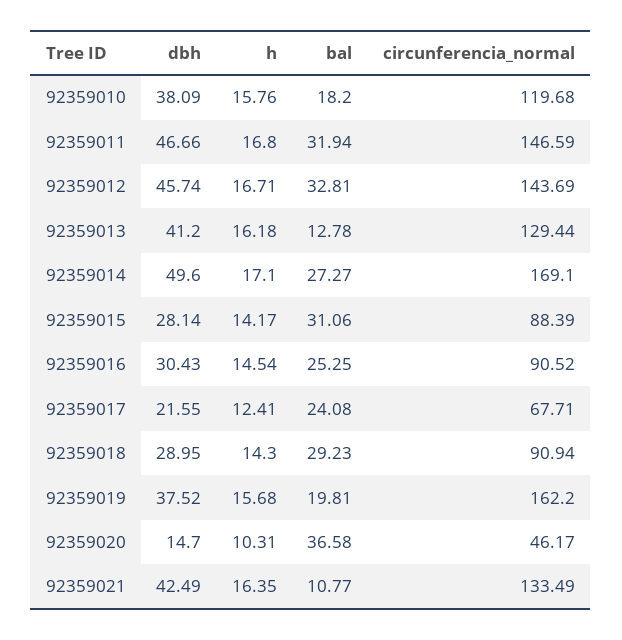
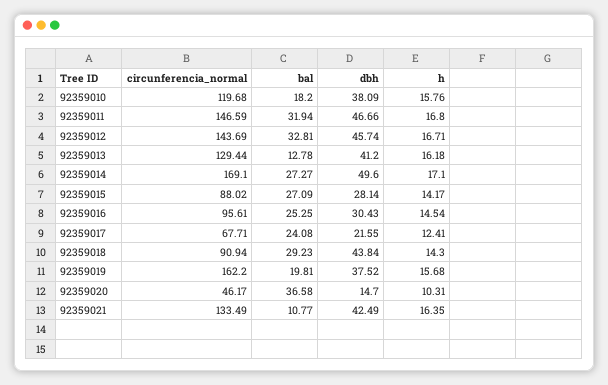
  {
    "dbh": {
      "92359010": 38.09,
      "92359011": 46.66,
      "92359012": 45.74,
      "92359013": 41.2,
      "92359014": 49.6,
      "92359015": 28.14,
      "92359016": 30.43,
      "92359017": 21.55,
-     "92359018": 28.95,
+     "92359018": 43.84,
      "92359019": 37.52,
      "92359020": 14.7,
      "92359021": 42.49
    },
    "h": {
      "92359010": 15.76,
      "92359011": 16.8,
      "92359012": 16.71,
      "92359013": 16.18,
      "92359014": 17.1,
      "92359015": 14.17,
      "92359016": 14.54,
      "92359017": 12.41,
      "92359018": 14.3,
      "92359019": 15.68,
      "92359020": 10.31,
      "92359021": 16.35
    },
    "bal": {
      "92359010": 18.2,
      "92359011": 31.94,
      "92359012": 32.81,
      "92359013": 12.78,
      "92359014": 27.27,
-     "92359015": 31.06,
+     "92359015": 27.09,
      "92359016": 25.25,
      "92359017": 24.08,
      "92359018": 29.23,
      "92359019": 19.81,
      "92359020": 36.58,
      "92359021": 10.77
    },
    "circunferencia_normal": {
      "92359010": 119.68,
      "92359011": 146.59,
      "92359012": 143.69,
      "92359013": 129.44,
      "92359014": 169.1,
-     "92359015": 88.39,
+     "92359015": 88.02,
-     "92359016": 90.52,
+     "92359016": 95.61,
      "92359017": 67.71,
      "92359018": 90.94,
      "92359019": 162.2,
      "92359020": 46.17,
      "92359021": 133.49
    }
  }

